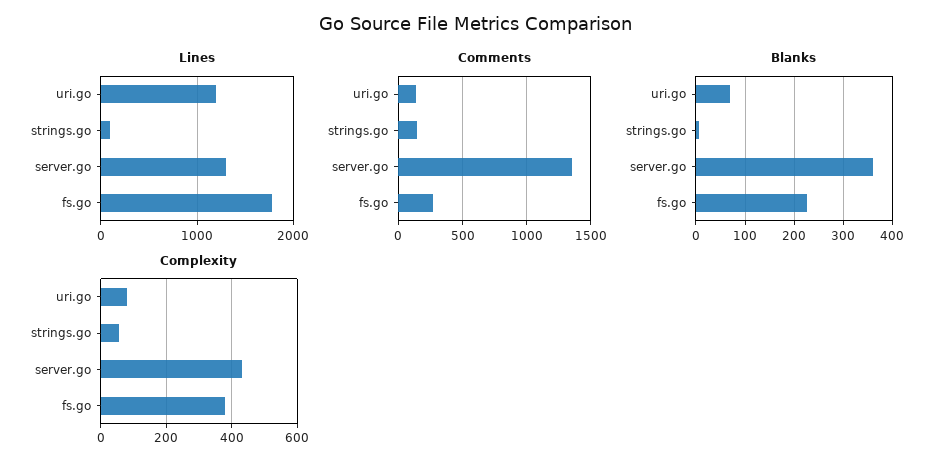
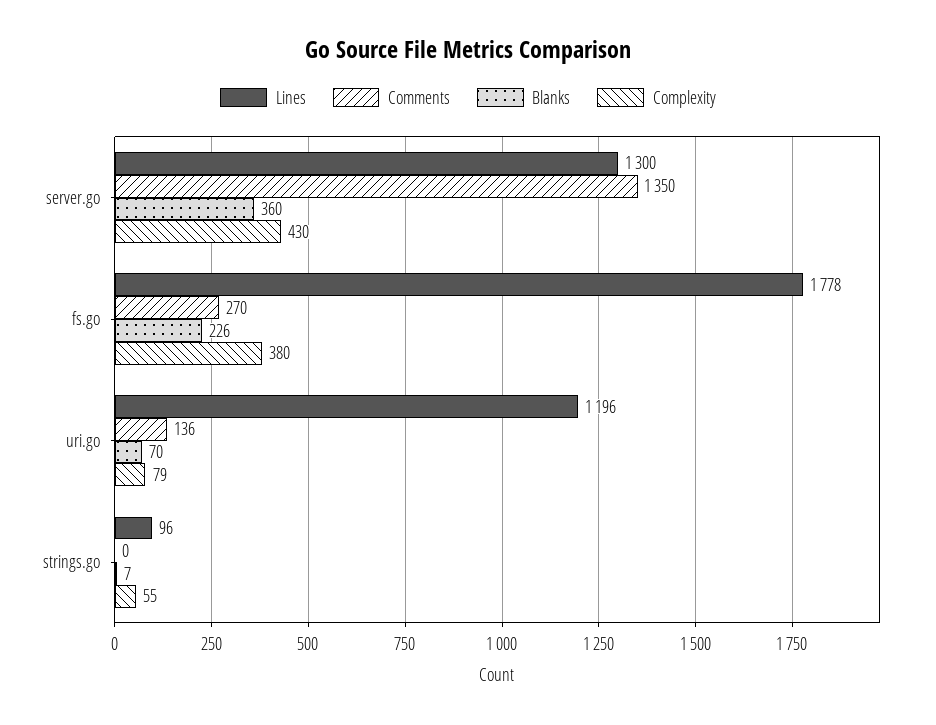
  {
    "Lines": {
      "uri.go": 1196,
      "strings.go": 96,
      "server.go": 1300,
      "fs.go": 1778
    },
    "Comments": {
      "uri.go": 136,
-     "strings.go": 150,
+     "strings.go": 0,
      "server.go": 1350,
      "fs.go": 270
    },
    "Blanks": {
      "uri.go": 70,
      "strings.go": 7,
      "server.go": 360,
      "fs.go": 226
    },
    "Complexity": {
      "uri.go": 79,
      "strings.go": 55,
      "server.go": 430,
      "fs.go": 380
    }
  }

